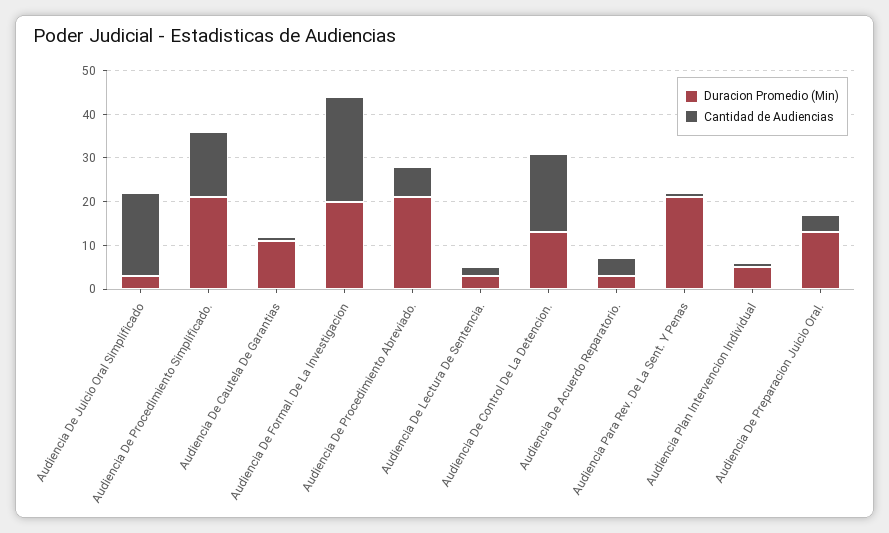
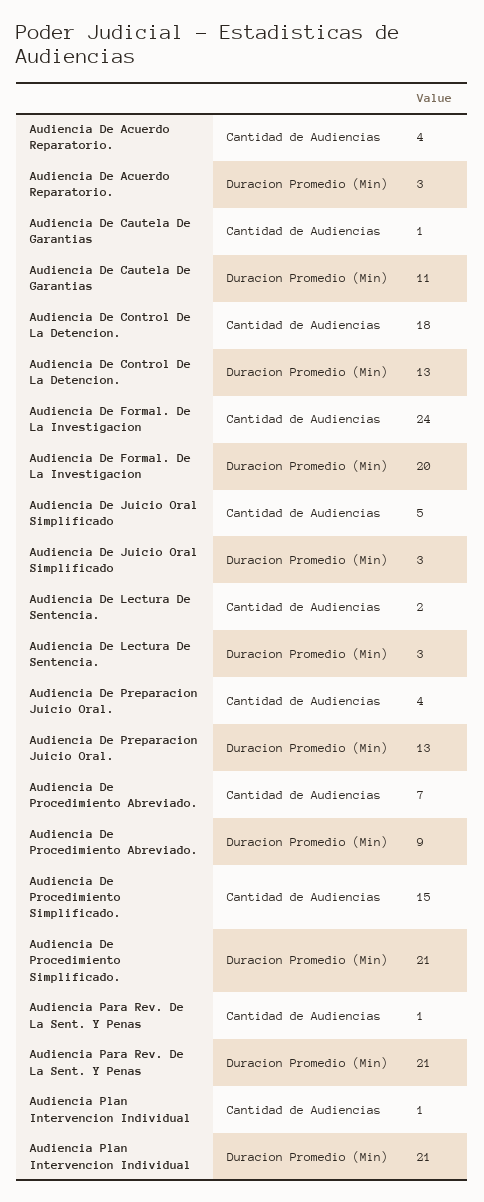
  {
    "Duracion Promedio (Min)": {
      "Audiencia De Juicio Oral Simplificado": 3,
      "Audiencia De Procedimiento Simplificado.": 21,
      "Audiencia De Cautela De Garantias": 11,
      "Audiencia De Formal. De La Investigacion": 20,
-     "Audiencia De Procedimiento Abreviado.": 20,
+     "Audiencia De Procedimiento Abreviado.": 9,
      "Audiencia De Lectura De Sentencia.": 3,
      "Audiencia De Control De La Detencion.": 13,
      "Audiencia De Acuerdo Reparatorio.": 3,
      "Audiencia Para Rev. De La Sent. Y Penas": 21,
-     "Audiencia Plan Intervencion Individual": 5,
+     "Audiencia Plan Intervencion Individual": 21,
      "Audiencia De Preparacion Juicio Oral.": 13
    },
    "Cantidad de Audiencias": {
-     "Audiencia De Juicio Oral Simplificado": 20,
+     "Audiencia De Juicio Oral Simplificado": 5,
      "Audiencia De Procedimiento Simplificado.": 15,
      "Audiencia De Cautela De Garantias": 1,
      "Audiencia De Formal. De La Investigacion": 24,
      "Audiencia De Procedimiento Abreviado.": 7,
      "Audiencia De Lectura De Sentencia.": 2,
      "Audiencia De Control De La Detencion.": 18,
      "Audiencia De Acuerdo Reparatorio.": 4,
      "Audiencia Para Rev. De La Sent. Y Penas": 1,
      "Audiencia Plan Intervencion Individual": 1,
      "Audiencia De Preparacion Juicio Oral.": 4
    }
  }

